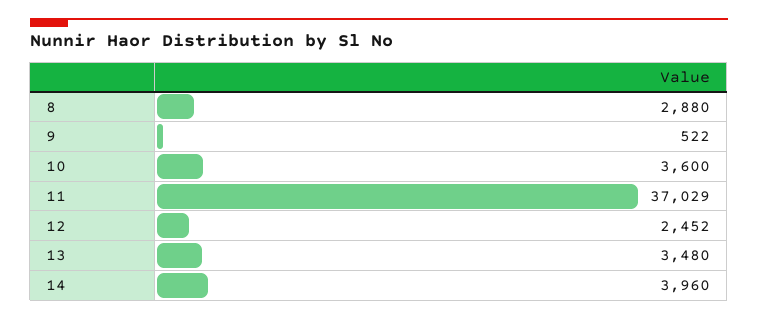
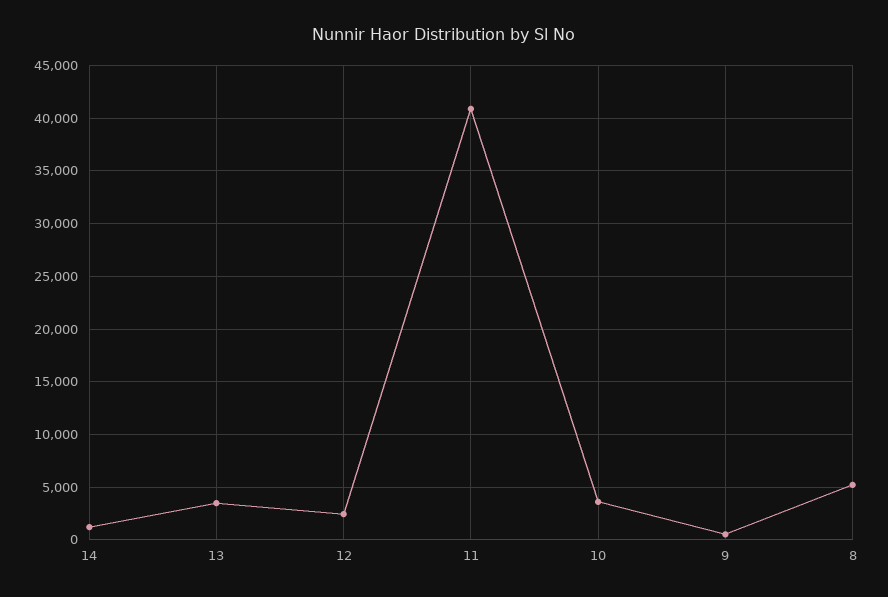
  {
-   "8": 2880,
+   "8": 5000,
    "9": 522,
    "10": 3600,
-   "11": 37029,
+   "11": 41000,
    "12": 2452,
    "13": 3480,
-   "14": 3960
+   "14": 1000
  }

